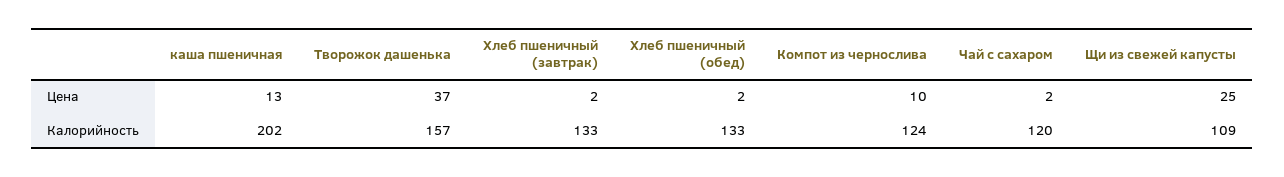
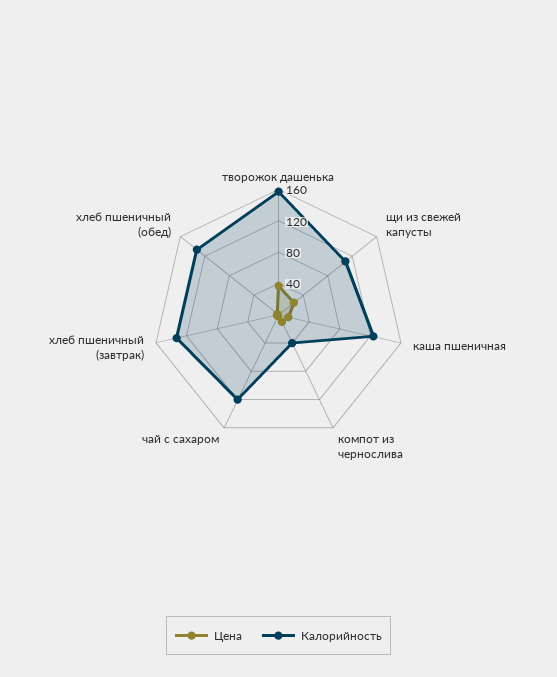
  {
    "Цена": {
      "каша пшеничная": 13,
      "Творожок дашенька": 37,
      "Хлеб пшеничный (завтрак)": 2,
      "Хлеб пшеничный (обед)": 2,
      "Компот из чернослива": 10,
      "Чай с сахаром": 2,
      "Щи из свежей капусты": 25
    },
    "Калорийность": {
-     "каша пшеничная": 202,
+     "каша пшеничная": 120,
      "Творожок дашенька": 157,
      "Хлеб пшеничный (завтрак)": 133,
      "Хлеб пшеничный (обед)": 133,
-     "Компот из чернослива": 124,
+     "Компот из чернослива": 40,
      "Чай с сахаром": 120,
      "Щи из свежей капусты": 109
    }
  }

